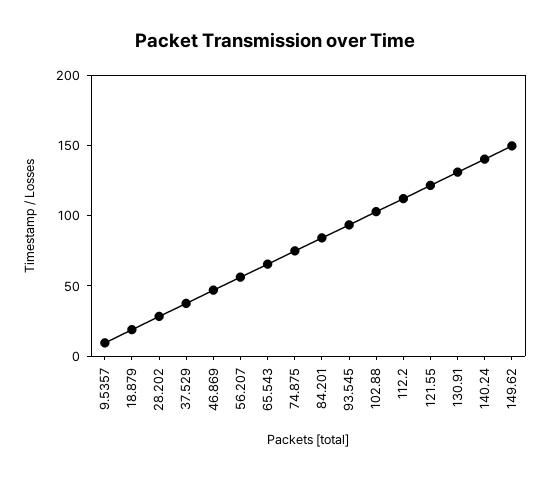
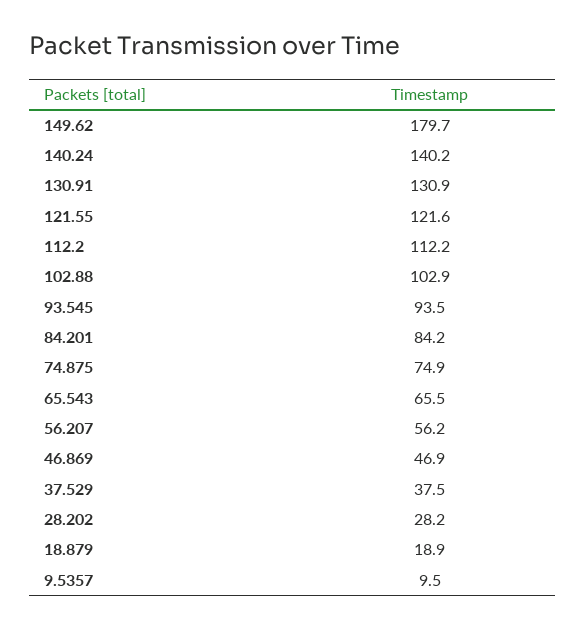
  {
    "9.5357": 9.5,
    "18.879": 18.9,
    "28.202": 28.2,
    "37.529": 37.5,
    "46.869": 46.9,
    "56.207": 56.2,
    "65.543": 65.5,
    "74.875": 74.9,
    "84.201": 84.2,
    "93.545": 93.5,
    "102.88": 102.9,
    "112.2": 112.2,
    "121.55": 121.6,
    "130.91": 130.9,
    "140.24": 140.2,
-   "149.62": 150
+   "149.62": 179.7
  }

